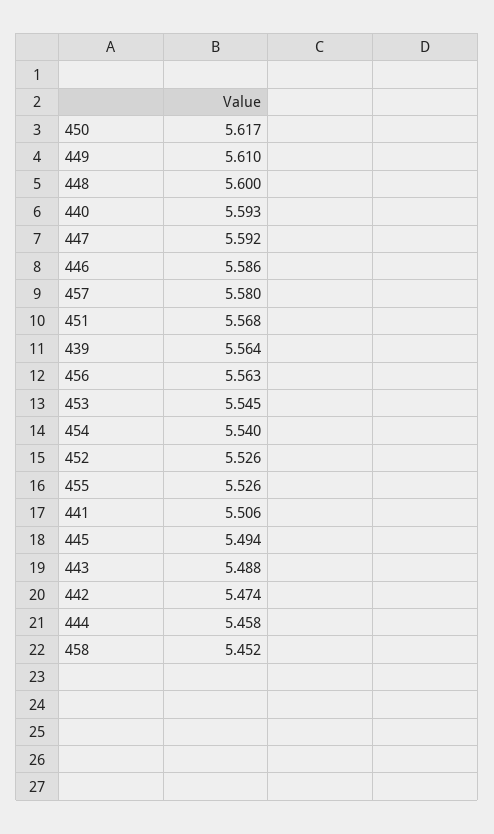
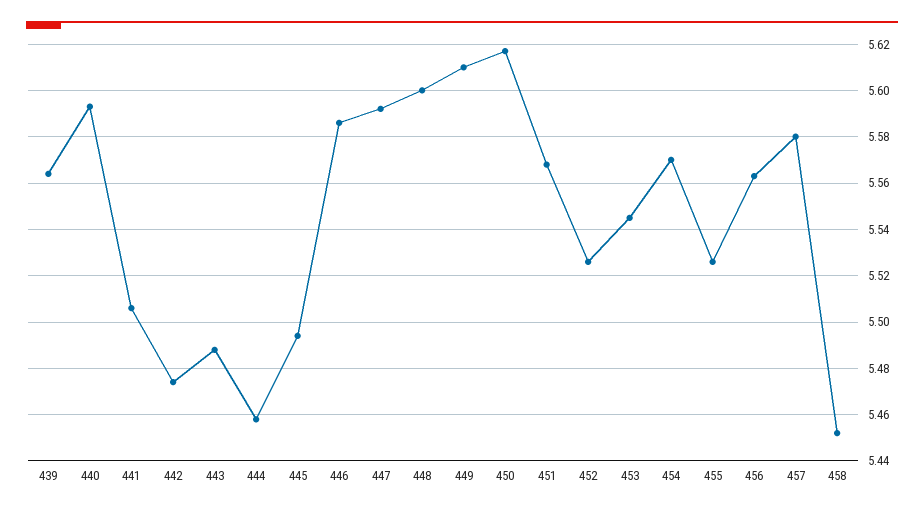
  {
    "450": 5.617,
    "449": 5.61,
    "448": 5.6,
    "440": 5.593,
    "447": 5.592,
    "446": 5.586,
    "457": 5.58,
    "451": 5.568,
    "439": 5.564,
    "456": 5.563,
    "453": 5.545,
-   "454": 5.54,
+   "454": 5.57,
    "452": 5.526,
    "455": 5.526,
    "441": 5.506,
    "445": 5.494,
    "443": 5.488,
    "442": 5.474,
    "444": 5.458,
    "458": 5.452
  }

